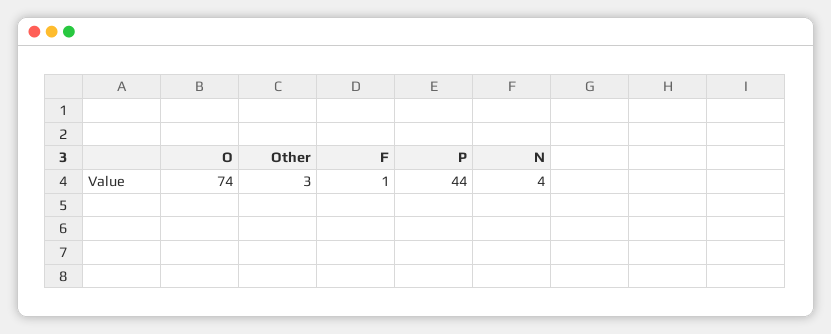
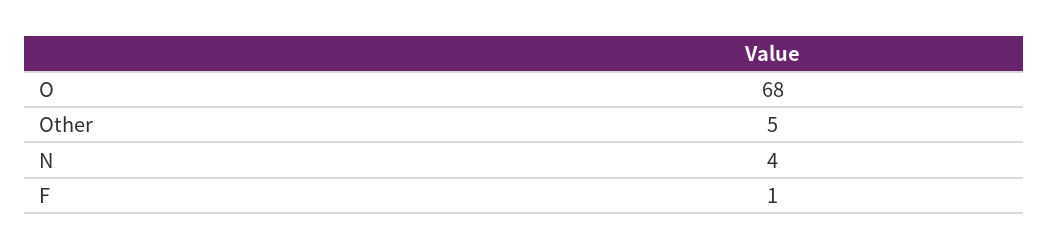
  {
-   "O": 74,
+   "O": 68,
-   "Other": 3,
+   "Other": 5,
    "F": 1,
-   "P": 44,
    "N": 4
  }

